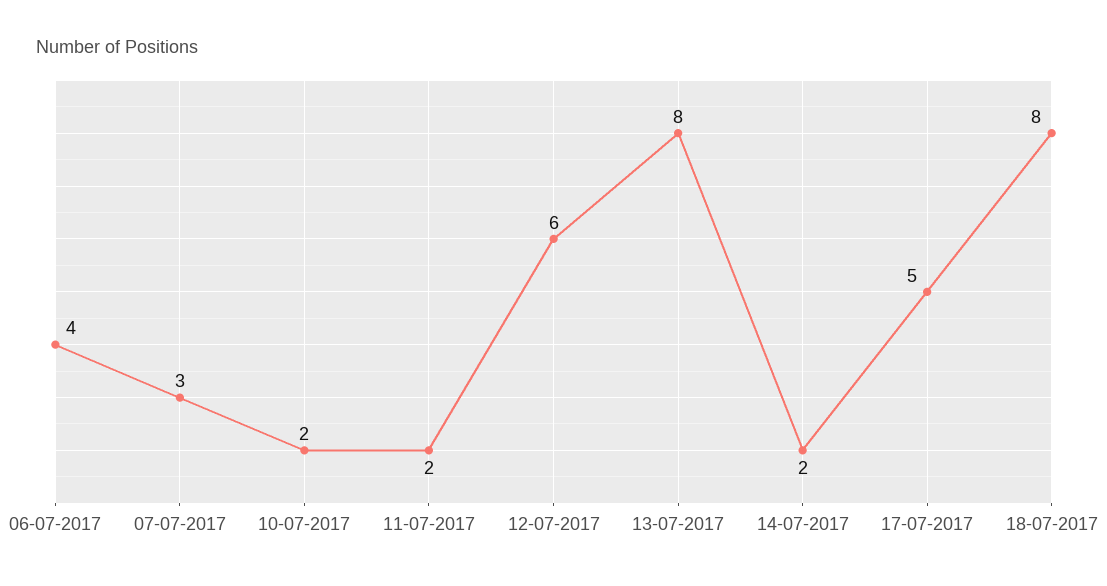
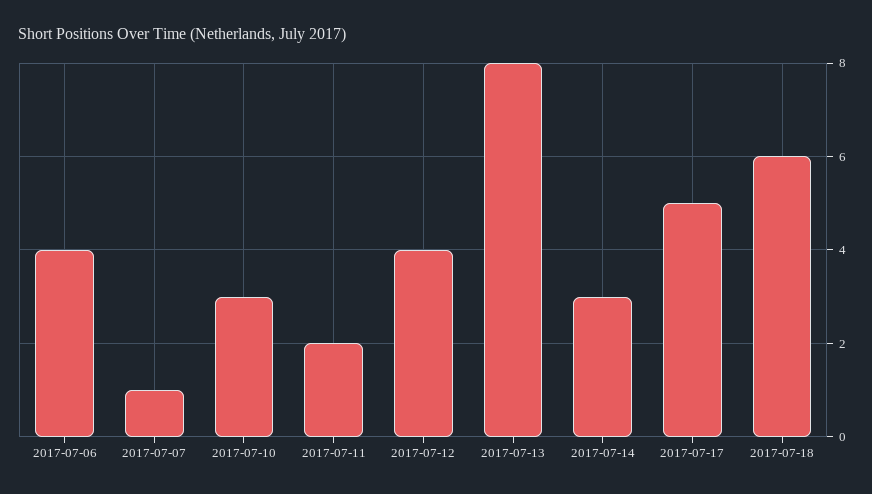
  {
    "06-07-2017": 4,
-   "07-07-2017": 3,
+   "07-07-2017": 1,
-   "10-07-2017": 2,
+   "10-07-2017": 3,
    "11-07-2017": 2,
-   "12-07-2017": 6,
+   "12-07-2017": 4,
    "13-07-2017": 8,
-   "14-07-2017": 2,
+   "14-07-2017": 3,
    "17-07-2017": 5,
-   "18-07-2017": 8
+   "18-07-2017": 6
  }

